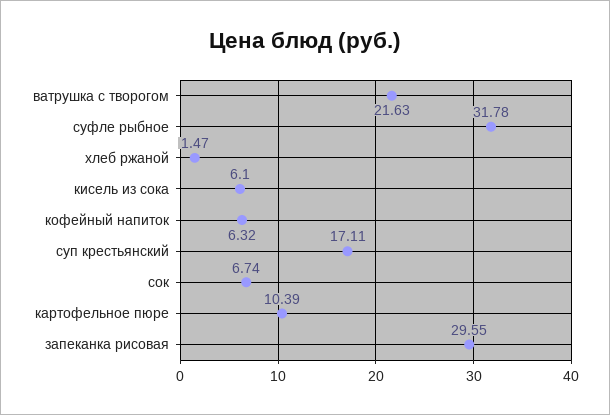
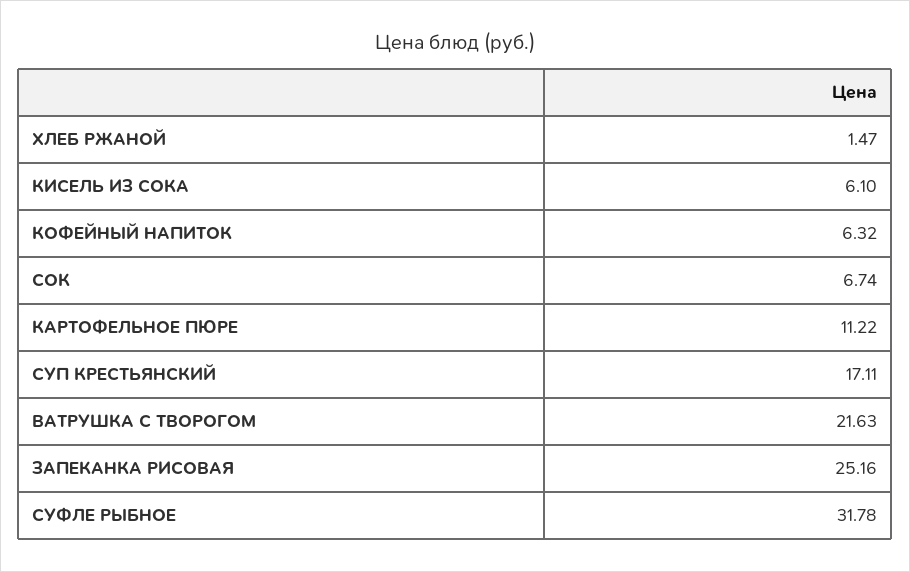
  {
    "ватрушка с творогом": 21.63,
    "суфле рыбное": 31.78,
    "хлеб ржаной": 1.47,
    "кисель из сока": 6.1,
    "кофейный напиток": 6.32,
    "суп крестьянский": 17.11,
    "сок": 6.74,
-   "картофельное пюре": 10.39,
+   "картофельное пюре": 11.22,
-   "запеканка рисовая": 29.55
+   "запеканка рисовая": 25.16
  }

